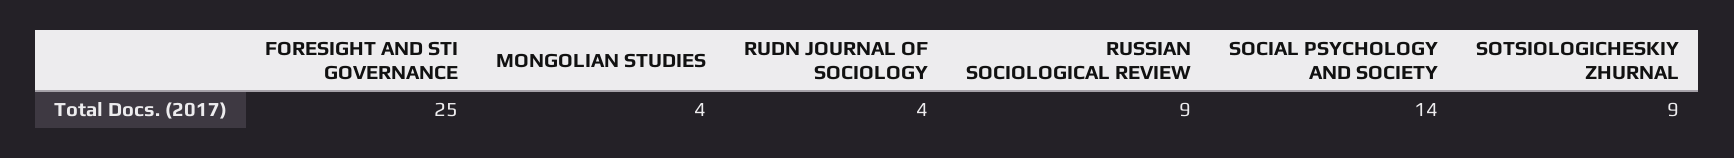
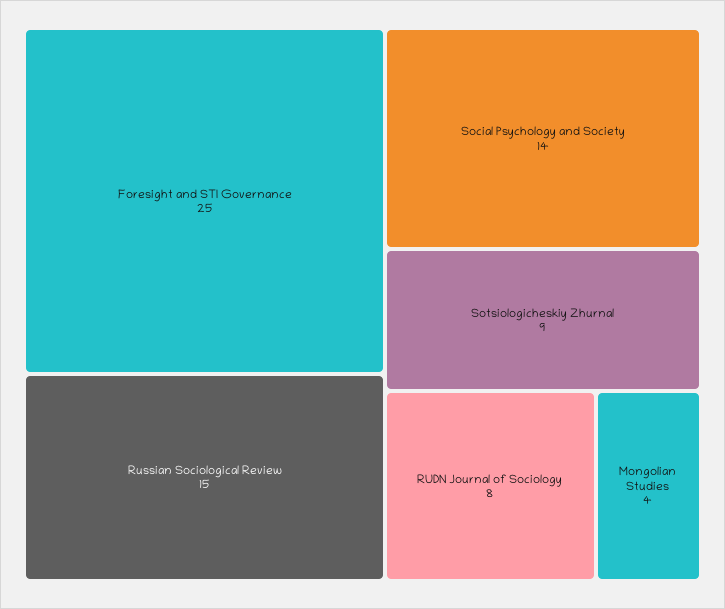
  {
    "FORESIGHT AND STI GOVERNANCE": 25,
    "MONGOLIAN STUDIES": 4,
-   "RUDN JOURNAL OF SOCIOLOGY": 4,
+   "RUDN JOURNAL OF SOCIOLOGY": 8,
-   "RUSSIAN SOCIOLOGICAL REVIEW": 9,
+   "RUSSIAN SOCIOLOGICAL REVIEW": 15,
    "SOCIAL PSYCHOLOGY AND SOCIETY": 14,
    "SOTSIOLOGICHESKIY ZHURNAL": 9
  }

